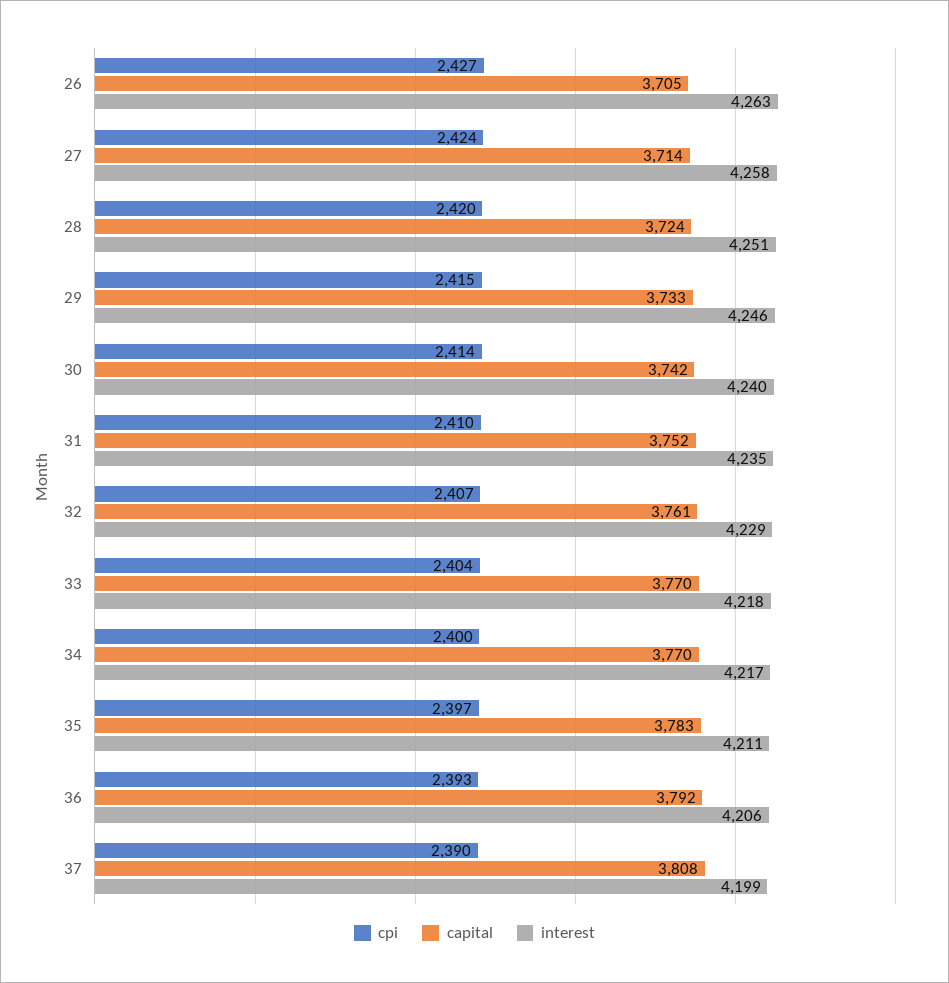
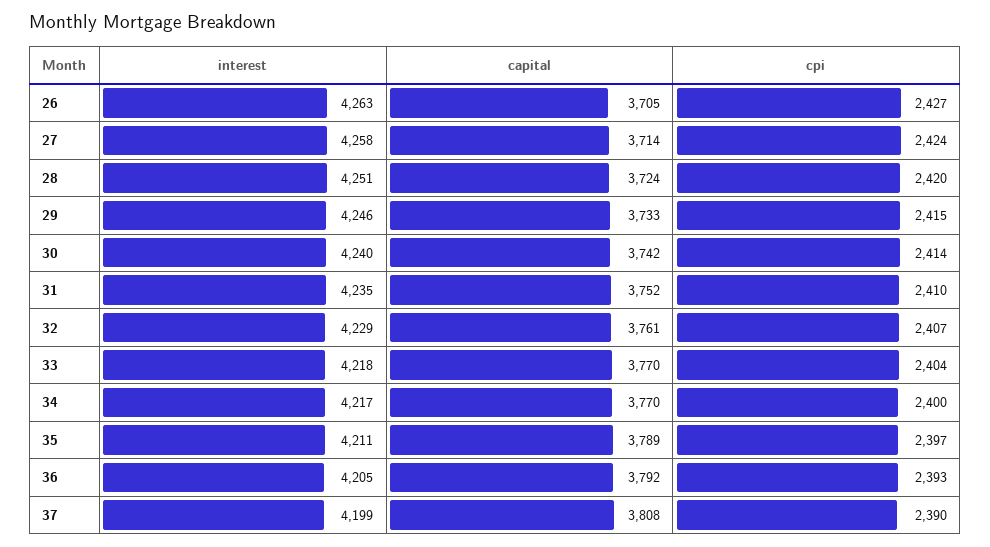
  {
    "cpi": {
      "26": 2427,
      "27": 2424,
      "28": 2420,
      "29": 2415,
      "30": 2414,
      "31": 2410,
      "32": 2407,
      "33": 2404,
      "34": 2400,
      "35": 2397,
      "36": 2393,
      "37": 2390
    },
    "capital": {
      "26": 3705,
      "27": 3714,
      "28": 3724,
      "29": 3733,
      "30": 3742,
      "31": 3752,
      "32": 3761,
      "33": 3770,
      "34": 3770,
-     "35": 3783,
+     "35": 3789,
      "36": 3792,
      "37": 3808
    },
    "interest": {
      "26": 4263,
      "27": 4258,
      "28": 4251,
      "29": 4246,
      "30": 4240,
      "31": 4235,
      "32": 4229,
      "33": 4218,
      "34": 4217,
      "35": 4211,
-     "36": 4206,
+     "36": 4205,
      "37": 4199
    }
  }

